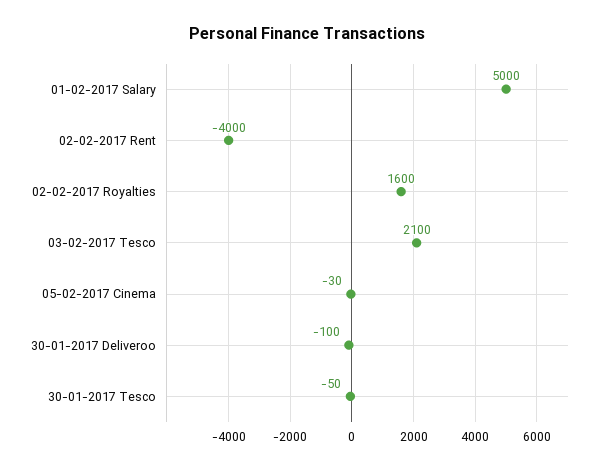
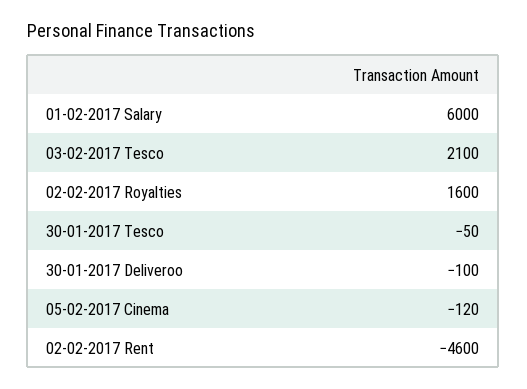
  {
-   "01-02-2017 Salary": 5000,
+   "01-02-2017 Salary": 6000,
-   "02-02-2017 Rent": -4000,
+   "02-02-2017 Rent": -4600,
    "02-02-2017 Royalties": 1600,
    "03-02-2017 Tesco": 2100,
-   "05-02-2017 Cinema": -30,
+   "05-02-2017 Cinema": -120,
    "30-01-2017 Deliveroo": -100,
    "30-01-2017 Tesco": -50
  }

